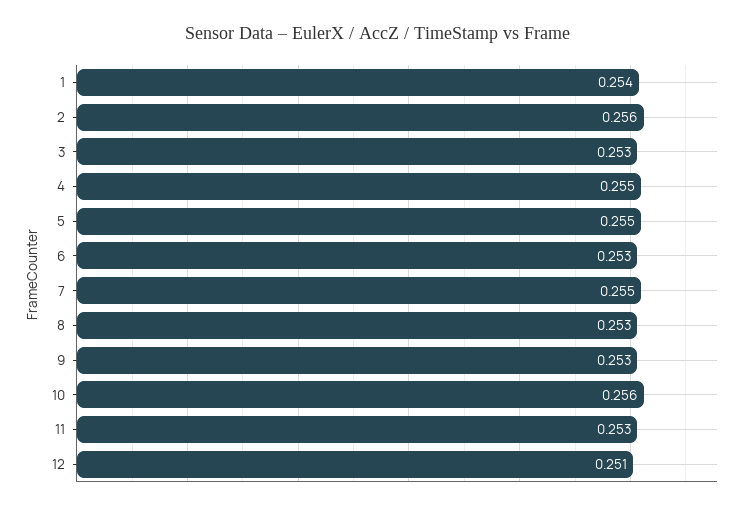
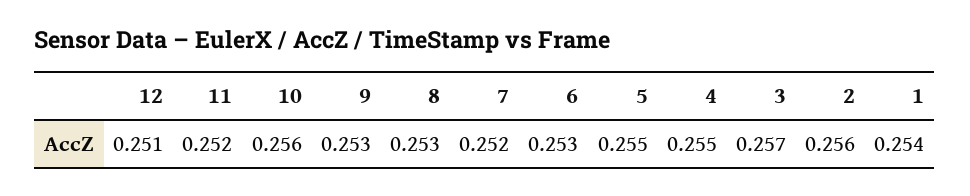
  {
    "1": 0.254,
    "2": 0.256,
-   "3": 0.253,
+   "3": 0.257,
    "4": 0.255,
    "5": 0.255,
    "6": 0.253,
-   "7": 0.255,
+   "7": 0.252,
    "8": 0.253,
    "9": 0.253,
    "10": 0.256,
-   "11": 0.253,
+   "11": 0.252,
    "12": 0.251
  }

